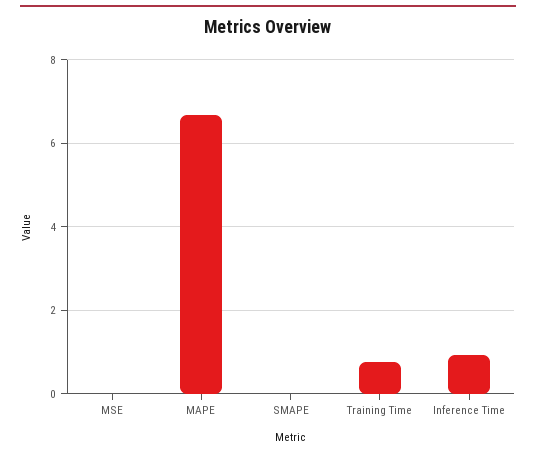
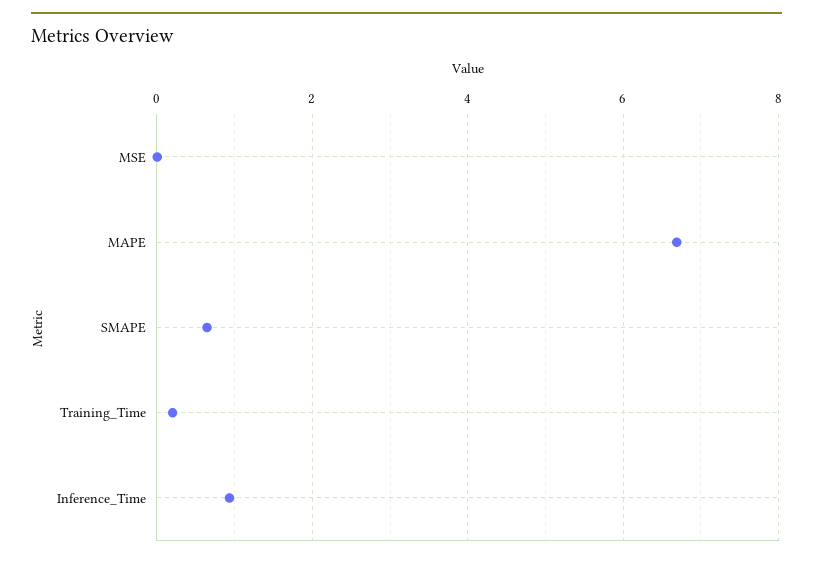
  {
    "MSE": 0,
    "MAPE": 6.6,
-   "SMAPE": 0,
+   "SMAPE": 0.6,
-   "Training Time": 0.8,
+   "Training Time": 0.2,
    "Inference Time": 1
  }

